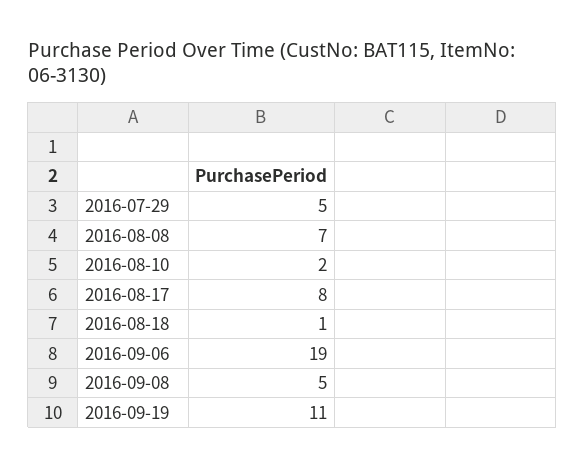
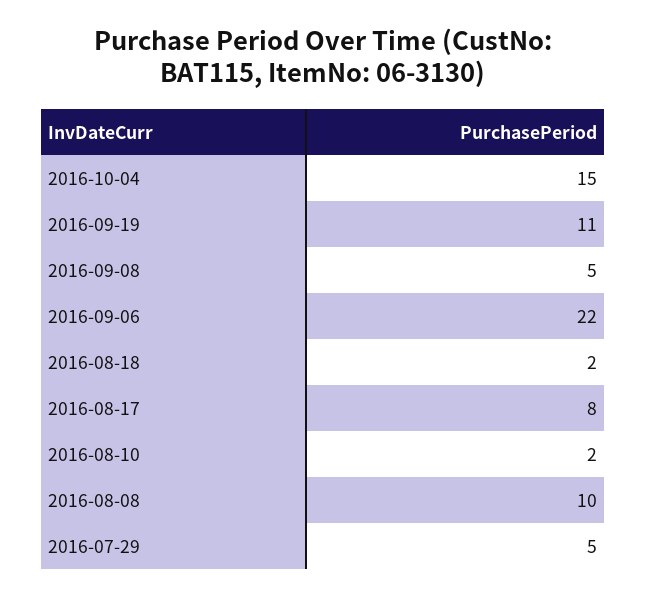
  {
    "2016-07-29": 5,
-   "2016-08-08": 7,
+   "2016-08-08": 10,
    "2016-08-10": 2,
    "2016-08-17": 8,
-   "2016-08-18": 1,
+   "2016-08-18": 2,
-   "2016-09-06": 19,
+   "2016-09-06": 22,
    "2016-09-08": 5,
-   "2016-09-19": 11
+   "2016-09-19": 11,
+   "2016-10-04": 15
  }

